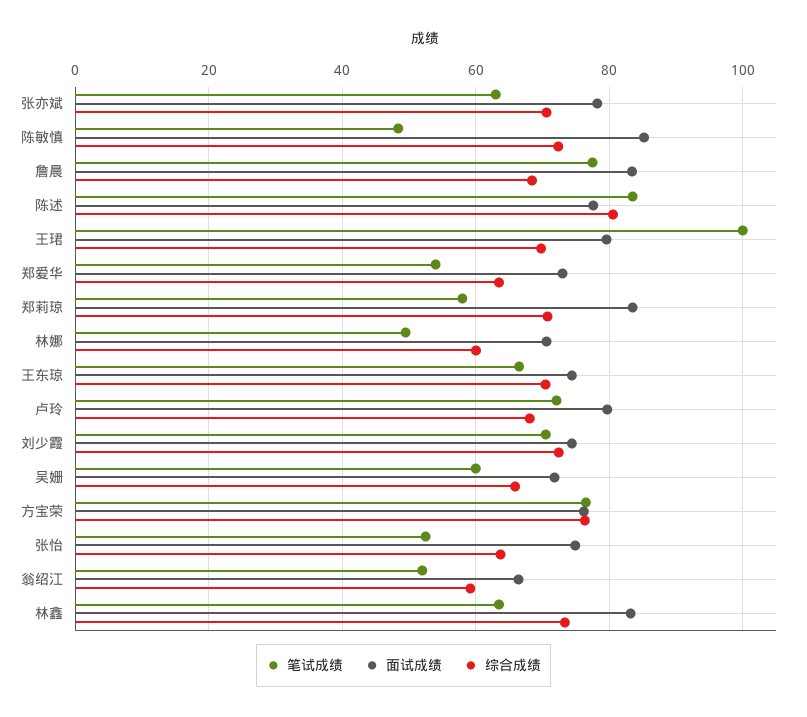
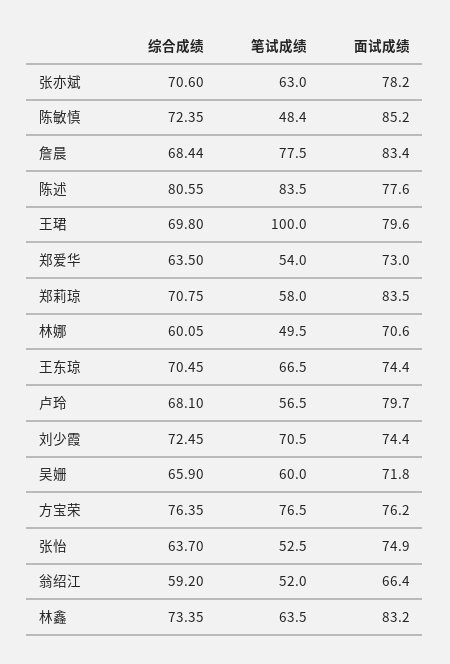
  {
    "笔试成绩": {
      "张亦斌": 63,
      "陈敏慎": 48.4,
      "詹晨": 77.5,
      "陈述": 83.5,
      "王珺": 100,
      "郑爱华": 54,
      "郑莉琼": 58,
      "林娜": 49.5,
      "王东琼": 66.5,
-     "卢玲": 72,
+     "卢玲": 56.5,
      "刘少霞": 70.5,
      "吴姗": 60,
      "方宝荣": 76.5,
      "张怡": 52.5,
      "翁绍江": 52,
      "林鑫": 63.5
    },
    "面试成绩": {
      "张亦斌": 78.2,
      "陈敏慎": 85.2,
      "詹晨": 83.4,
      "陈述": 77.6,
      "王珺": 79.6,
      "郑爱华": 73,
      "郑莉琼": 83.5,
      "林娜": 70.6,
      "王东琼": 74.4,
      "卢玲": 79.7,
      "刘少霞": 74.4,
      "吴姗": 71.8,
      "方宝荣": 76.2,
      "张怡": 74.9,
      "翁绍江": 66.4,
      "林鑫": 83.2
    },
    "综合成绩": {
      "张亦斌": 70.6,
      "陈敏慎": 72.35,
      "詹晨": 68.44,
      "陈述": 80.55,
      "王珺": 69.8,
      "郑爱华": 63.5,
      "郑莉琼": 70.75,
      "林娜": 60.05,
      "王东琼": 70.45,
      "卢玲": 68.1,
      "刘少霞": 72.45,
      "吴姗": 65.9,
      "方宝荣": 76.35,
      "张怡": 63.7,
      "翁绍江": 59.2,
      "林鑫": 73.35
    }
  }

